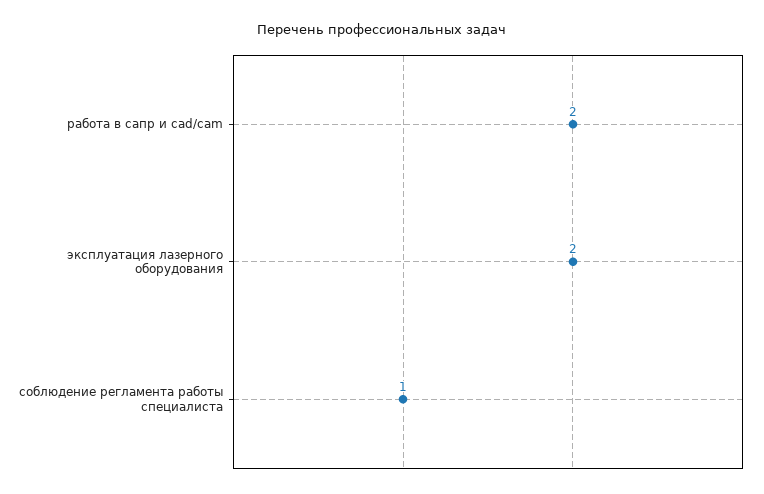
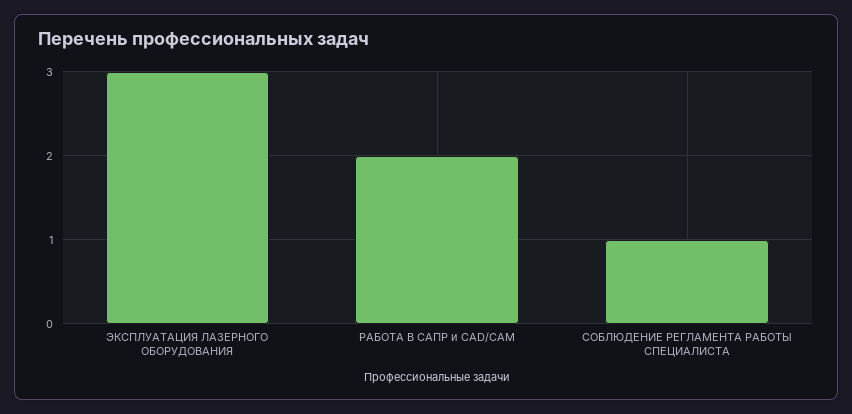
  {
    "работа в сапр и cad/cam": 2,
-   "эксплуатация лазерного оборудования": 2,
+   "эксплуатация лазерного оборудования": 3,
    "соблюдение регламента работы специалиста": 1
  }

